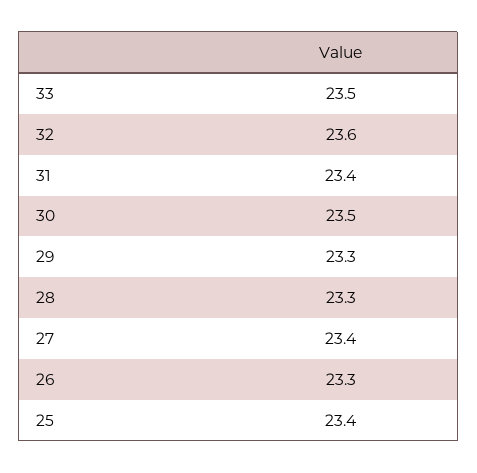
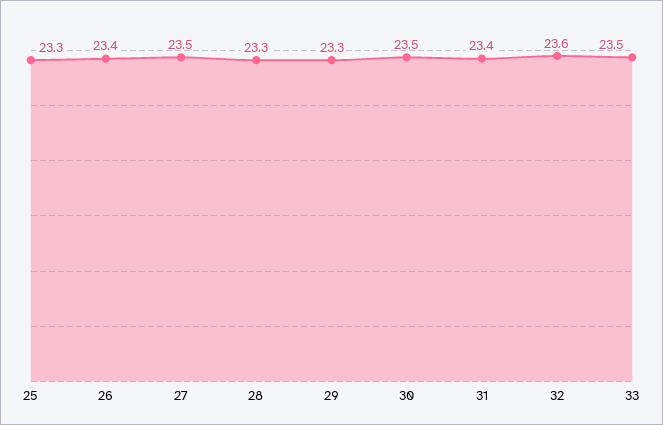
  {
    "33": 23.5,
    "32": 23.6,
    "31": 23.4,
    "30": 23.5,
    "29": 23.3,
    "28": 23.3,
-   "27": 23.4,
+   "27": 23.5,
-   "26": 23.3,
+   "26": 23.4,
-   "25": 23.4
+   "25": 23.3
  }

